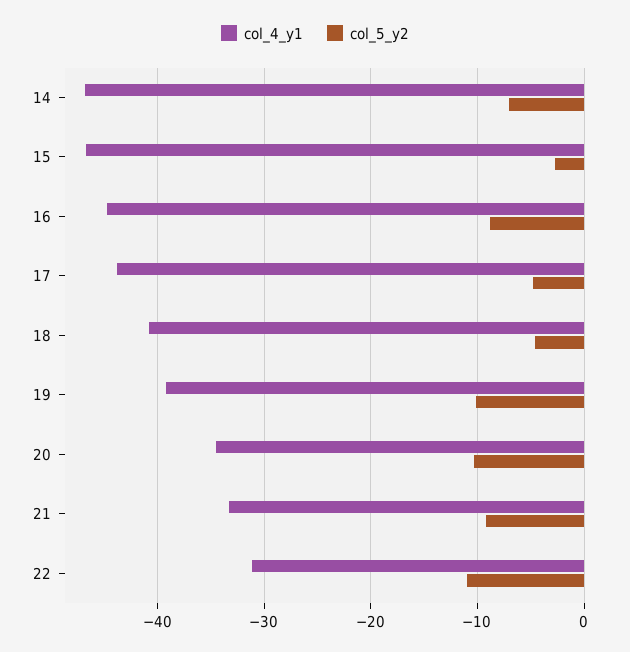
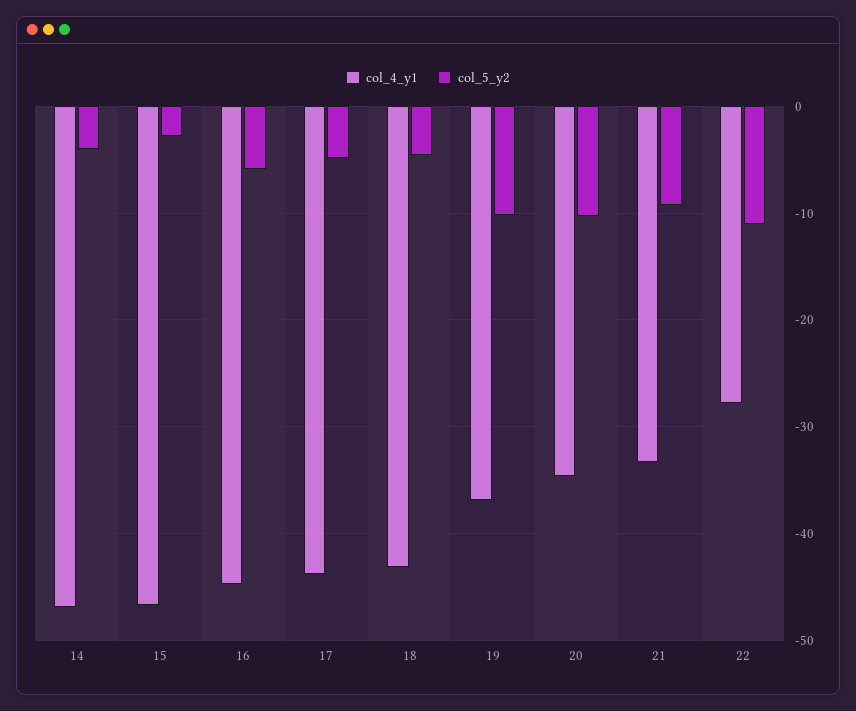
  {
    "col_4_y1": {
      "14": -47,
      "15": -47,
      "16": -45,
      "17": -44,
-     "18": -41,
+     "18": -43,
-     "19": -39,
+     "19": -37,
      "20": -35,
      "21": -33,
-     "22": -31
+     "22": -28
    },
    "col_5_y2": {
-     "14": -7,
+     "14": -4,
      "15": -3,
-     "16": -9,
+     "16": -6,
      "17": -5,
      "18": -5,
      "19": -10,
      "20": -10,
      "21": -9,
      "22": -11
    }
  }

